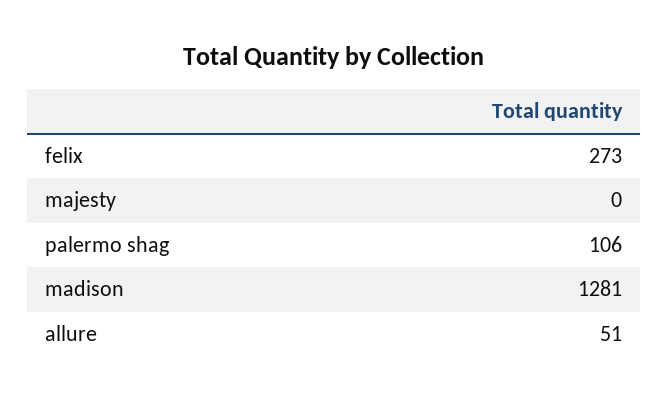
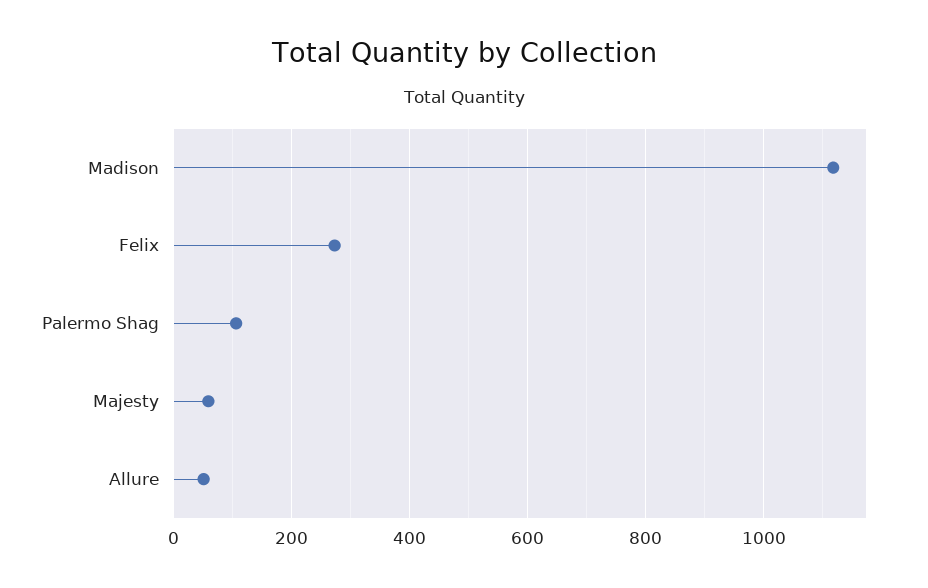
  {
    "felix": 273,
-   "majesty": 0,
+   "majesty": 60,
    "palermo shag": 106,
-   "madison": 1281,
+   "madison": 1120,
    "allure": 51
  }

